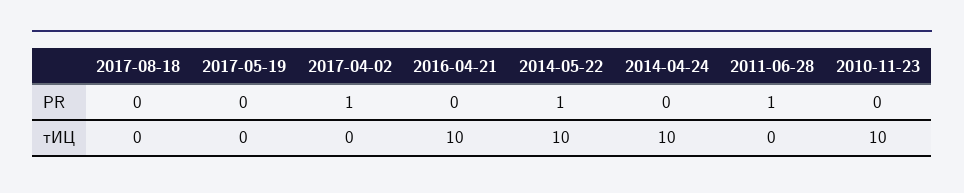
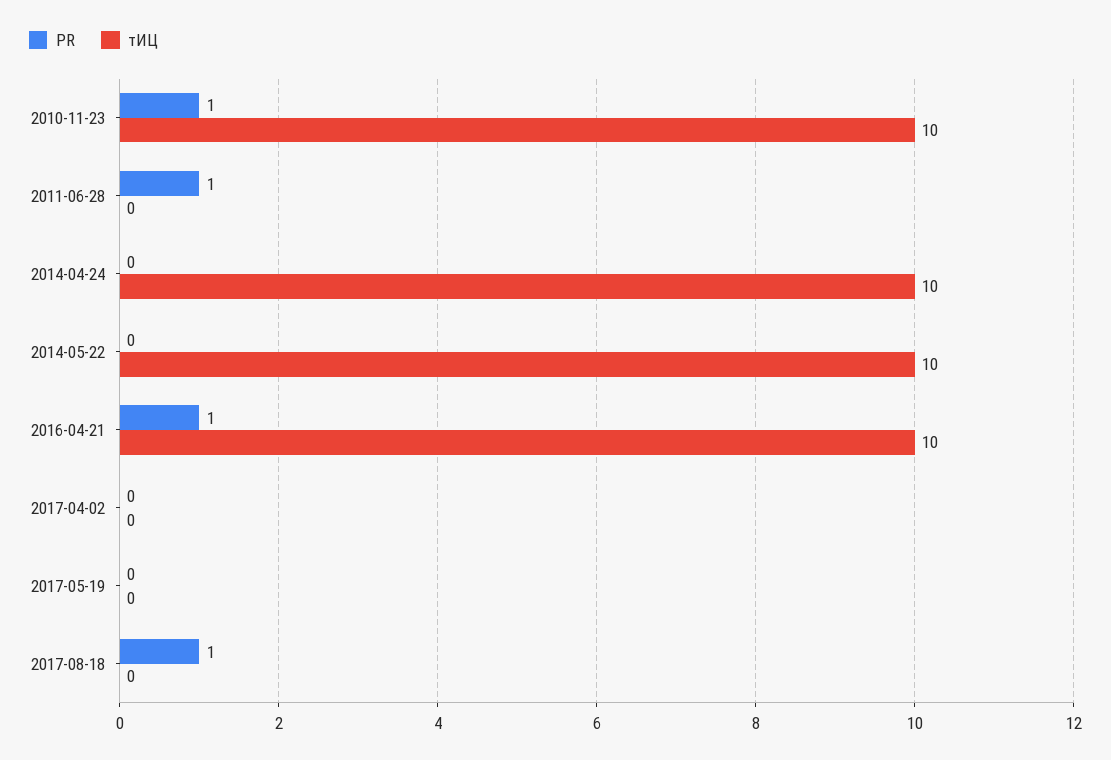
  {
    "PR": {
-     "2017-08-18": 0,
+     "2017-08-18": 1,
      "2017-05-19": 0,
-     "2017-04-02": 1,
+     "2017-04-02": 0,
-     "2016-04-21": 0,
+     "2016-04-21": 1,
-     "2014-05-22": 1,
+     "2014-05-22": 0,
      "2014-04-24": 0,
      "2011-06-28": 1,
-     "2010-11-23": 0
+     "2010-11-23": 1
    },
    "тИЦ": {
      "2017-08-18": 0,
      "2017-05-19": 0,
      "2017-04-02": 0,
      "2016-04-21": 10,
      "2014-05-22": 10,
      "2014-04-24": 10,
      "2011-06-28": 0,
      "2010-11-23": 10
    }
  }

